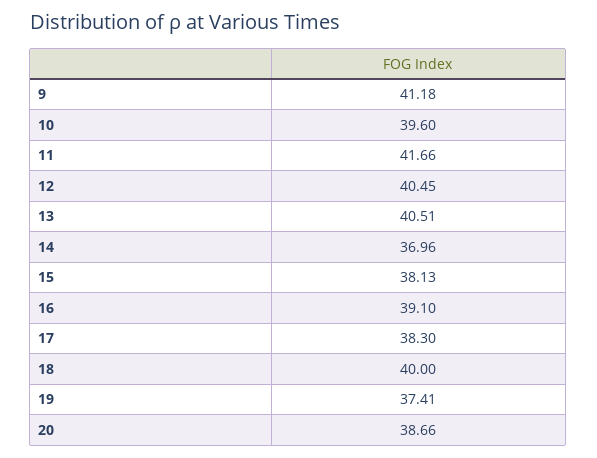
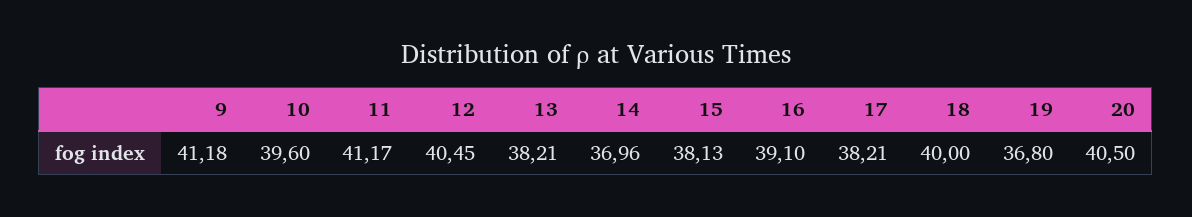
  {
    "9": 41.18,
    "10": 39.6,
-   "11": 41.66,
+   "11": 41.17,
    "12": 40.45,
-   "13": 40.51,
+   "13": 38.21,
    "14": 36.96,
    "15": 38.13,
    "16": 39.1,
-   "17": 38.3,
+   "17": 38.21,
    "18": 40,
-   "19": 37.41,
+   "19": 36.8,
-   "20": 38.66
+   "20": 40.5
  }

